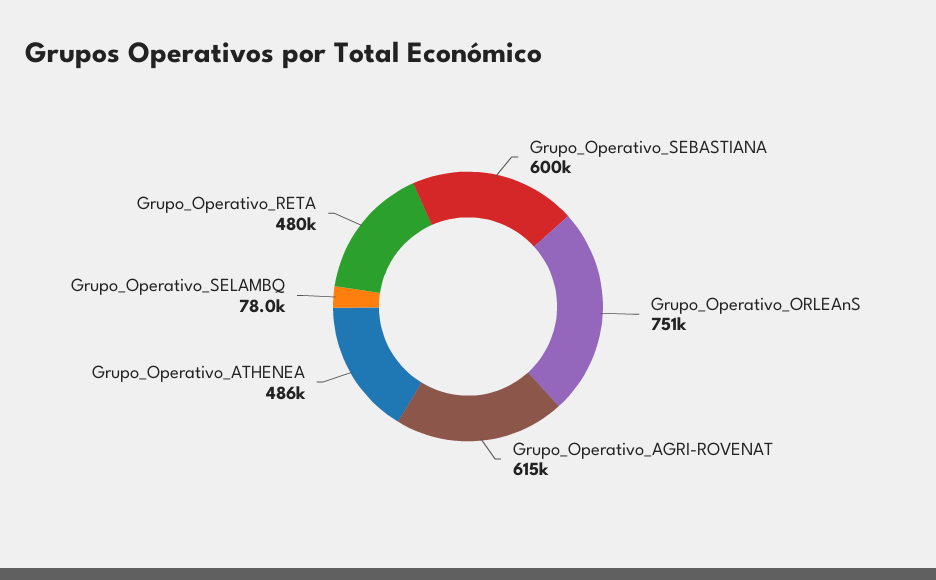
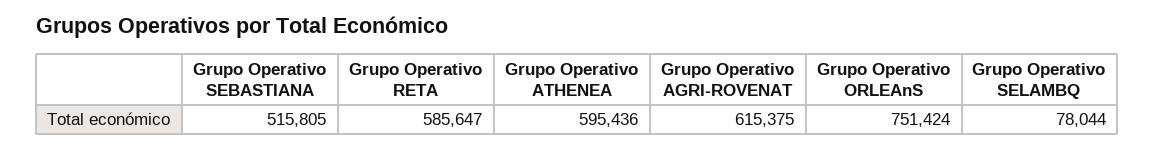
  {
-   "Grupo_Operativo_SEBASTIANA": 600000,
+   "Grupo_Operativo_SEBASTIANA": 515805,
    "Grupo_Operativo_ORLEAnS": 751424,
    "Grupo_Operativo_AGRI-ROVENAT": 615375,
-   "Grupo_Operativo_ATHENEA": 486000,
+   "Grupo_Operativo_ATHENEA": 595436,
    "Grupo_Operativo_SELAMBQ": 78044,
-   "Grupo_Operativo_RETA": 480000
+   "Grupo_Operativo_RETA": 585647
  }

